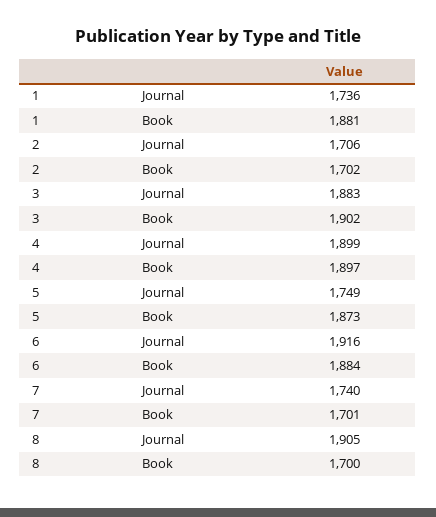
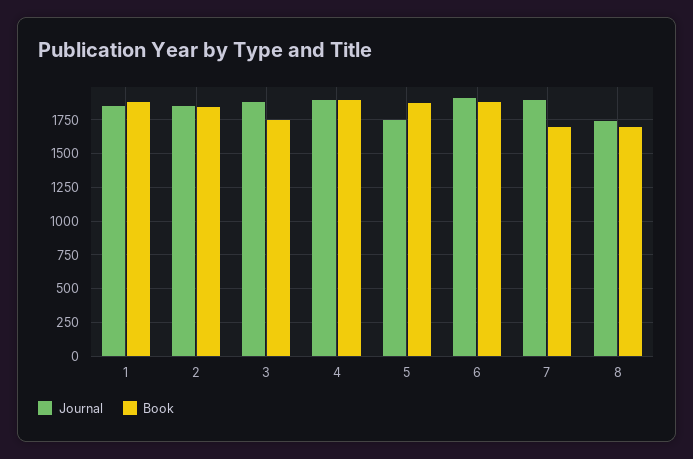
  {
    "Journal": {
-     "1": 1736,
+     "1": 1850,
-     "2": 1706,
+     "2": 1850,
      "3": 1883,
      "4": 1899,
      "5": 1749,
      "6": 1916,
-     "7": 1740,
+     "7": 1900,
-     "8": 1905
+     "8": 1750
    },
    "Book": {
      "1": 1881,
-     "2": 1702,
+     "2": 1850,
-     "3": 1902,
+     "3": 1750,
      "4": 1897,
      "5": 1873,
      "6": 1884,
      "7": 1701,
      "8": 1700
    }
  }

